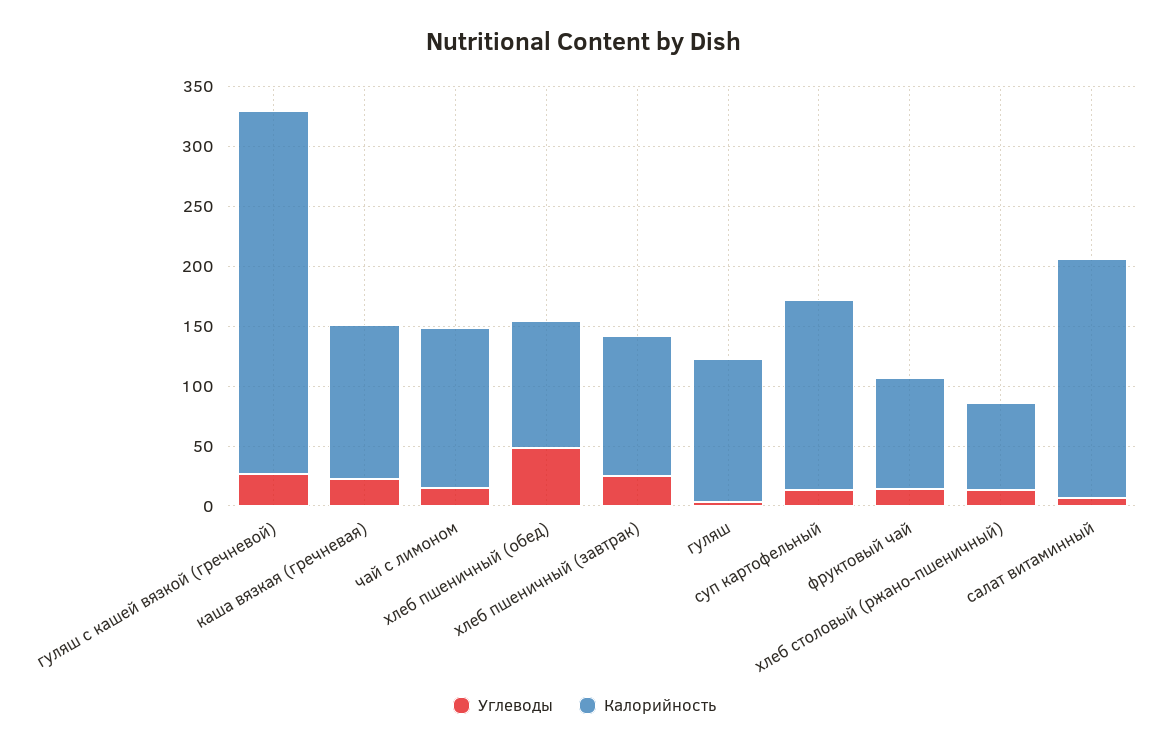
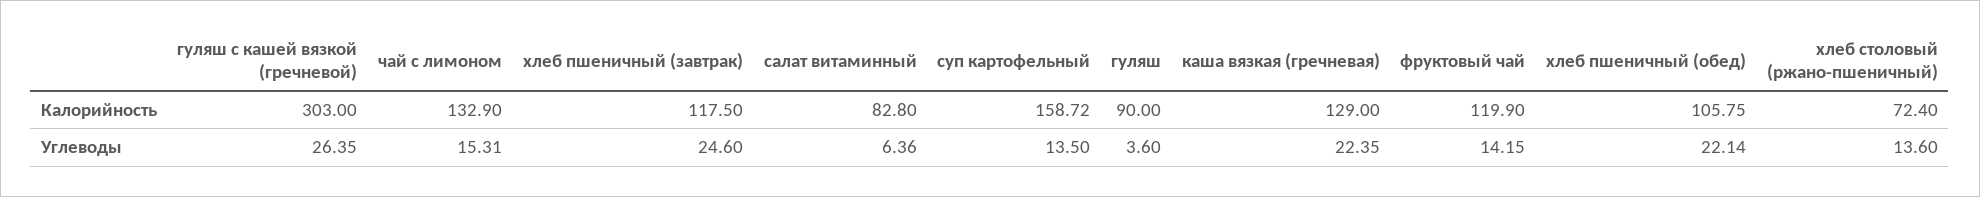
  {
    "Углеводы": {
      "гуляш с кашей вязкой (гречневой)": 26.35,
      "каша вязкая (гречневая)": 22.35,
      "чай с лимоном": 15.31,
-     "хлеб пшеничный (обед)": 50,
+     "хлеб пшеничный (обед)": 22.14,
      "хлеб пшеничный (завтрак)": 24.6,
      "гуляш": 3.6,
      "суп картофельный": 13.5,
      "фруктовый чай": 14.15,
      "хлеб столовый (ржано-пшеничный)": 13.6,
      "салат витаминный": 6.36
    },
    "Калорийность": {
      "гуляш с кашей вязкой (гречневой)": 303,
      "каша вязкая (гречневая)": 129,
      "чай с лимоном": 132.9,
      "хлеб пшеничный (обед)": 105.75,
      "хлеб пшеничный (завтрак)": 117.5,
-     "гуляш": 120,
+     "гуляш": 90,
      "суп картофельный": 158.72,
-     "фруктовый чай": 90,
+     "фруктовый чай": 119.9,
      "хлеб столовый (ржано-пшеничный)": 72.4,
-     "салат витаминный": 200
+     "салат витаминный": 82.8
    }
  }

